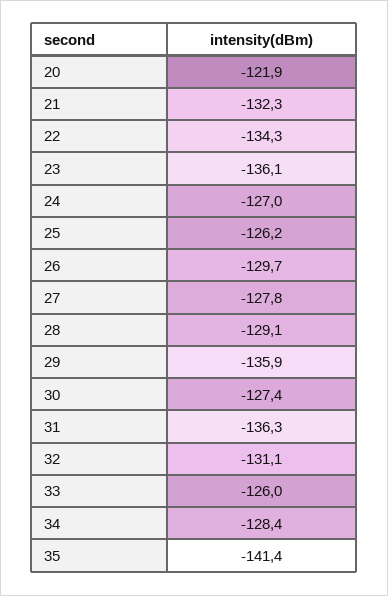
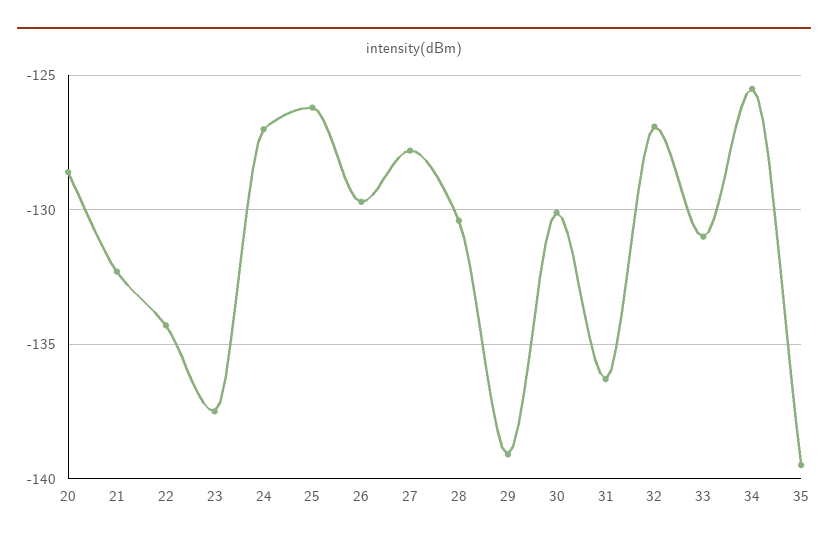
  {
-   "20": -121.9,
+   "20": -128.5,
    "21": -132.3,
    "22": -134.3,
-   "23": -136.1,
+   "23": -137.5,
    "24": -127,
    "25": -126.2,
    "26": -129.7,
    "27": -127.8,
-   "28": -129.1,
+   "28": -130.5,
-   "29": -135.9,
+   "29": -139,
-   "30": -127.4,
+   "30": -130,
    "31": -136.3,
-   "32": -131.1,
+   "32": -127,
-   "33": -126,
+   "33": -131,
-   "34": -128.4,
+   "34": -125.5,
-   "35": -141.4
+   "35": -139.5
  }

